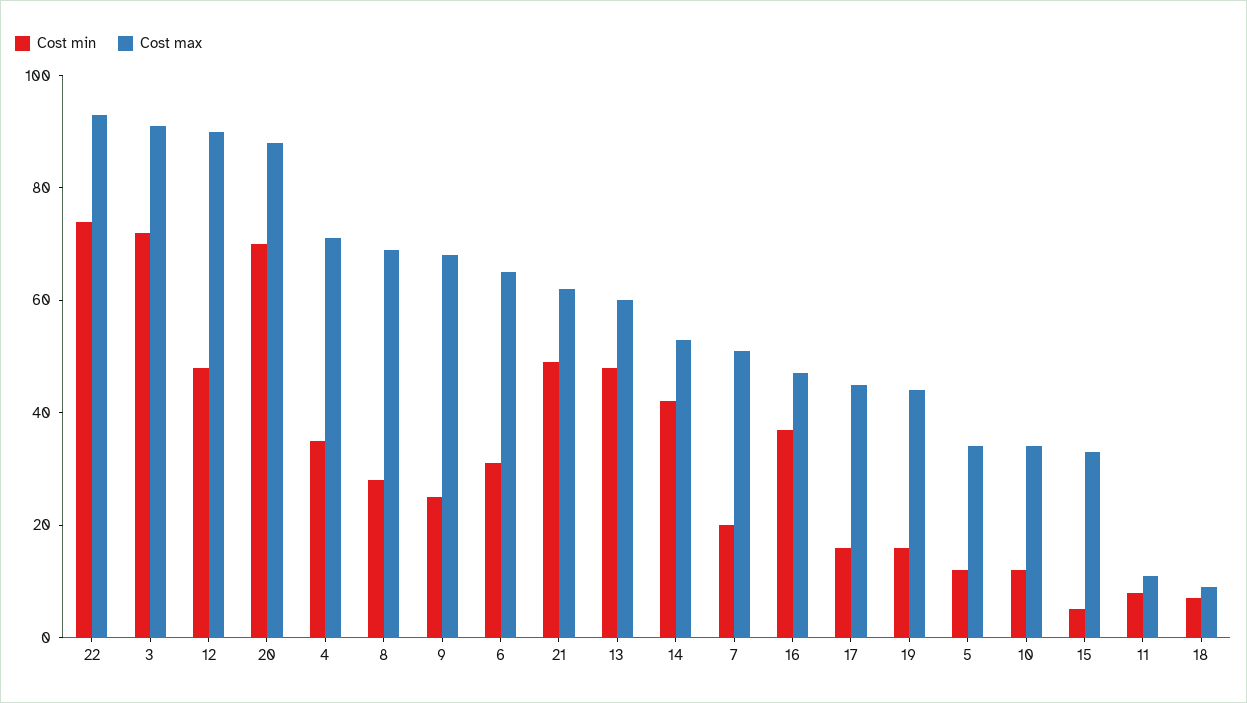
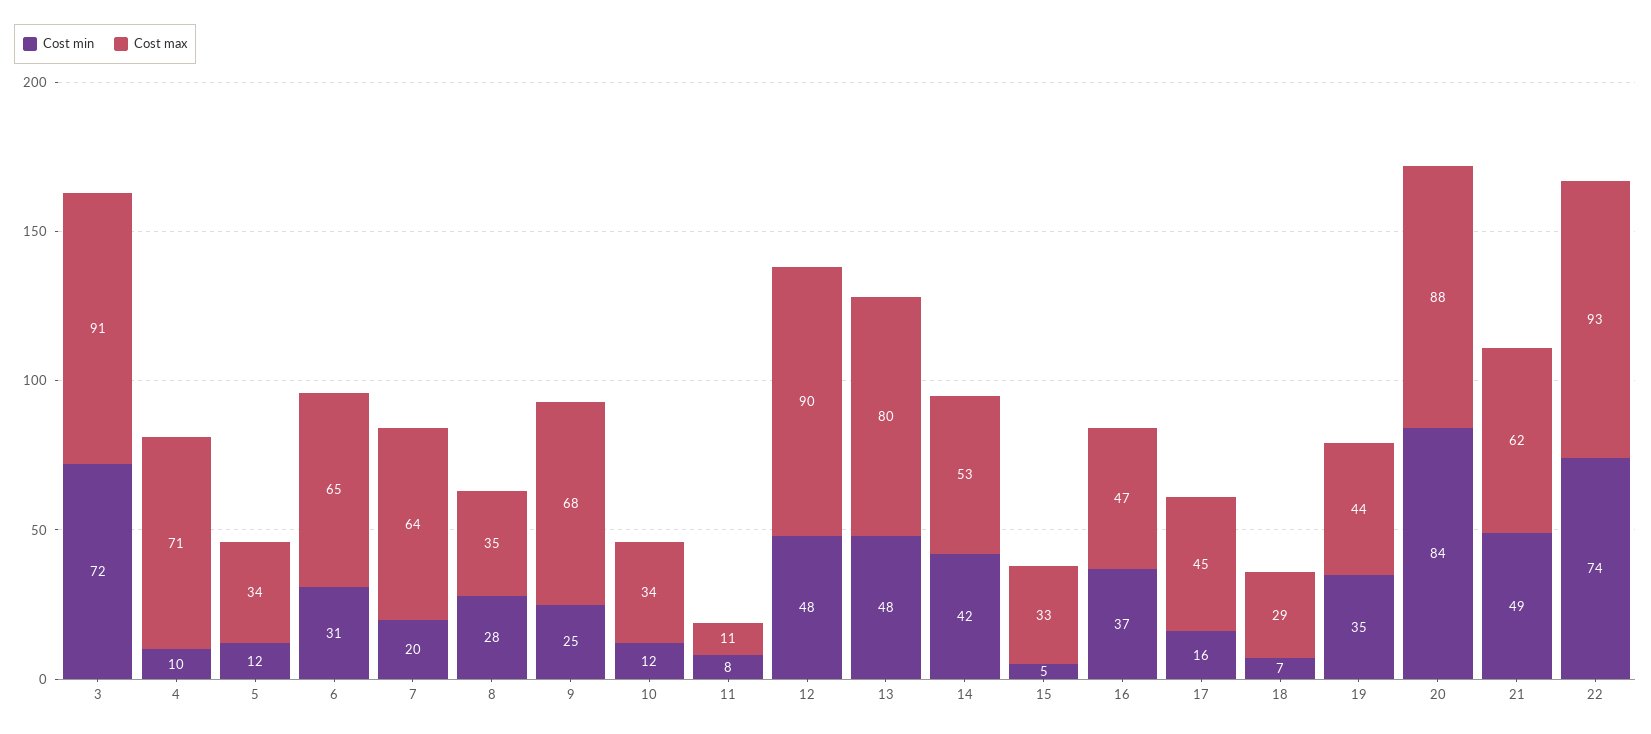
  {
    "Cost min": {
      "22": 74,
      "3": 72,
      "12": 48,
-     "20": 70,
+     "20": 84,
-     "4": 35,
+     "4": 10,
      "8": 28,
      "9": 25,
      "6": 31,
      "21": 49,
      "13": 48,
      "14": 42,
      "7": 20,
      "16": 37,
      "17": 16,
-     "19": 15,
+     "19": 35,
      "5": 12,
      "10": 12,
      "15": 5,
      "11": 8,
      "18": 7
    },
    "Cost max": {
      "22": 93,
      "3": 91,
      "12": 90,
      "20": 88,
      "4": 71,
-     "8": 70,
+     "8": 35,
      "9": 68,
      "6": 65,
      "21": 62,
-     "13": 60,
+     "13": 80,
      "14": 53,
-     "7": 50,
+     "7": 64,
      "16": 47,
      "17": 45,
      "19": 44,
      "5": 34,
      "10": 34,
      "15": 33,
      "11": 11,
-     "18": 10
+     "18": 29
    }
  }

